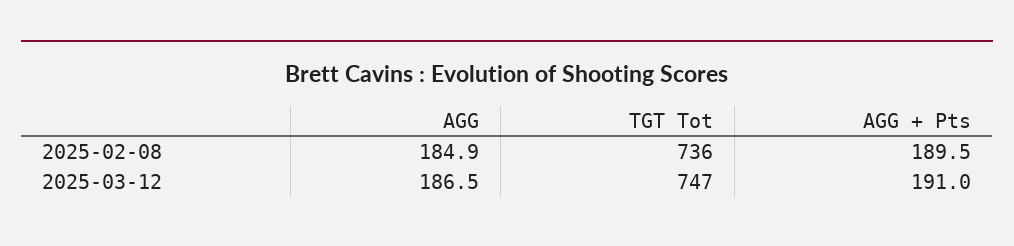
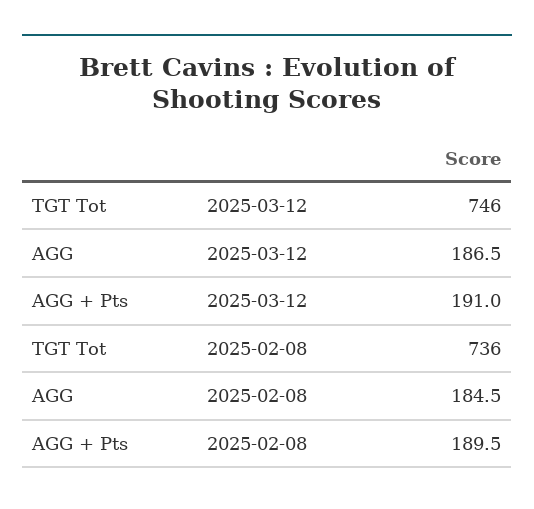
  {
    "AGG": {
-     "2025-02-08": 184.9,
+     "2025-02-08": 184.5,
      "2025-03-12": 186.5
    },
    "TGT Tot": {
      "2025-02-08": 736,
-     "2025-03-12": 747
+     "2025-03-12": 746
    },
    "AGG + Pts": {
      "2025-02-08": 189.5,
      "2025-03-12": 191
    }
  }

